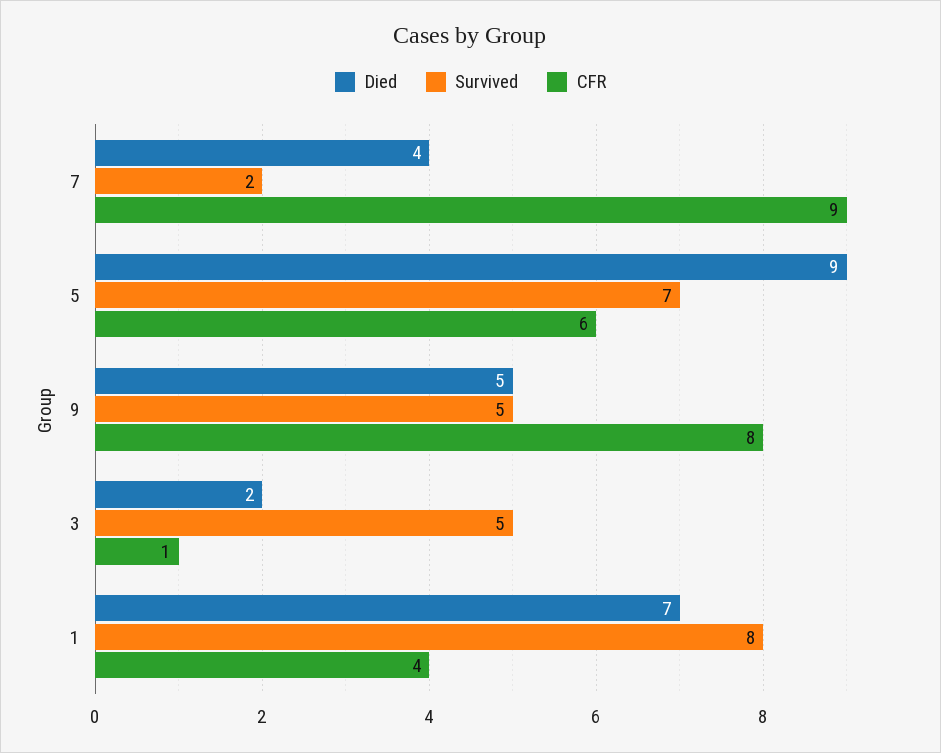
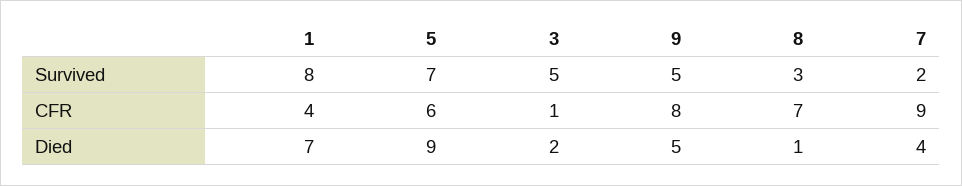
  {
    "Died": {
      "7": 4,
      "5": 9,
      "9": 5,
      "3": 2,
-     "1": 7
+     "1": 7,
+     "8": 1
    },
    "Survived": {
      "7": 2,
      "5": 7,
      "9": 5,
      "3": 5,
-     "1": 8
+     "1": 8,
+     "8": 3
    },
    "CFR": {
      "7": 9,
      "5": 6,
      "9": 8,
      "3": 1,
-     "1": 4
+     "1": 4,
+     "8": 7
    }
  }

